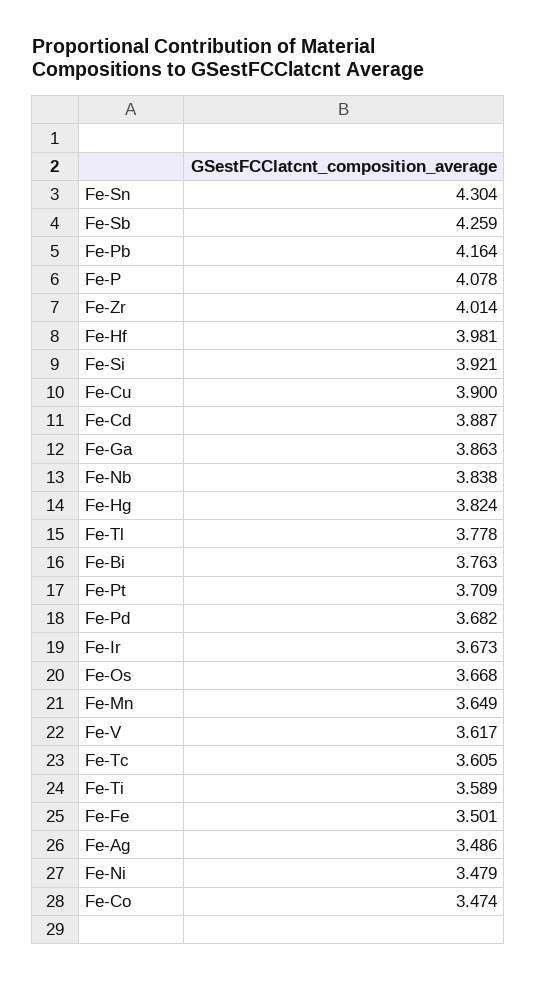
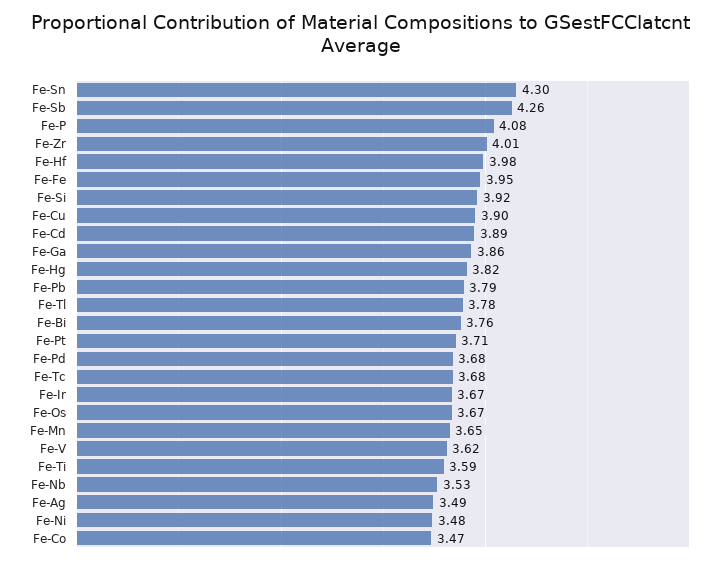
  {
    "Fe-Sn": 4.304,
    "Fe-Sb": 4.259,
-   "Fe-Pb": 4.164,
+   "Fe-Pb": 3.79,
    "Fe-P": 4.078,
    "Fe-Zr": 4.014,
    "Fe-Hf": 3.981,
    "Fe-Si": 3.921,
    "Fe-Cu": 3.9,
    "Fe-Cd": 3.887,
    "Fe-Ga": 3.863,
-   "Fe-Nb": 3.838,
+   "Fe-Nb": 3.53,
    "Fe-Hg": 3.824,
    "Fe-Tl": 3.778,
    "Fe-Bi": 3.763,
    "Fe-Pt": 3.709,
    "Fe-Pd": 3.682,
    "Fe-Ir": 3.673,
    "Fe-Os": 3.668,
    "Fe-Mn": 3.649,
    "Fe-V": 3.617,
-   "Fe-Tc": 3.605,
+   "Fe-Tc": 3.68,
    "Fe-Ti": 3.589,
-   "Fe-Fe": 3.501,
+   "Fe-Fe": 3.95,
    "Fe-Ag": 3.486,
    "Fe-Ni": 3.479,
    "Fe-Co": 3.474
  }

